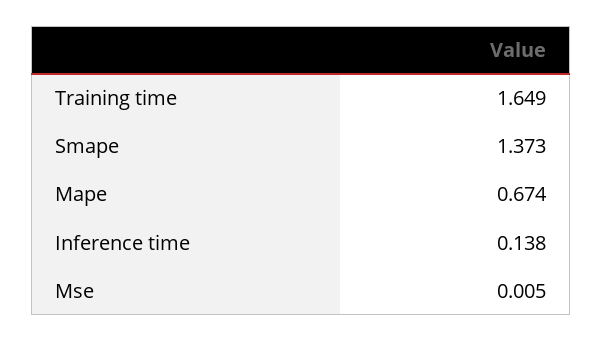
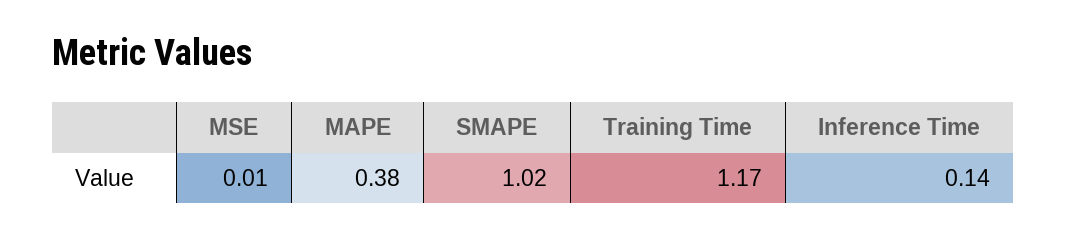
  {
-   "Training time": 1.649,
+   "Training time": 1.17,
-   "Smape": 1.373,
+   "Smape": 1.02,
-   "Mape": 0.674,
+   "Mape": 0.38,
    "Inference time": 0.138,
    "Mse": 0.005
  }

